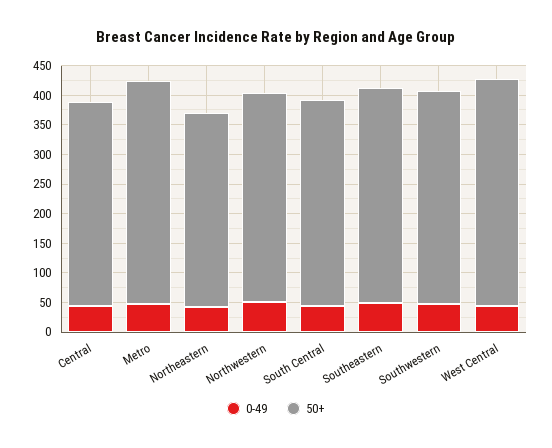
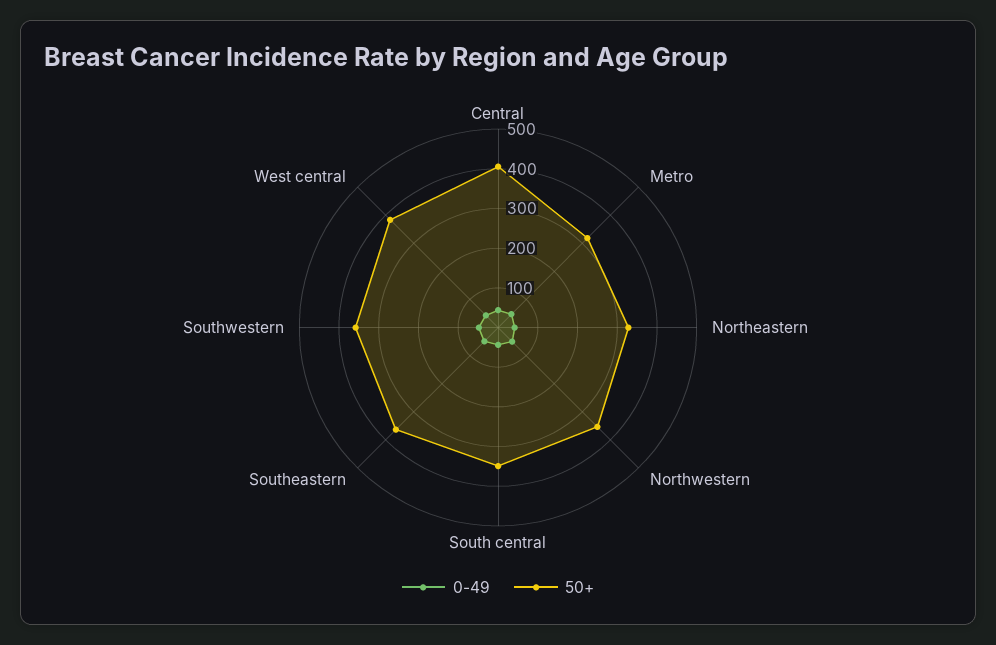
  {
    "0-49": {
      "Central": 50,
      "Metro": 50,
      "Northeastern": 50,
      "Northwestern": 50,
      "South Central": 50,
      "Southeastern": 50,
      "Southwestern": 50,
      "West Central": 50
    },
    "50+": {
-     "Central": 350,
+     "Central": 400,
-     "Metro": 375,
+     "Metro": 325,
      "Northeastern": 325,
      "Northwestern": 350,
      "South Central": 350,
      "Southeastern": 375,
      "Southwestern": 350,
      "West Central": 375
    }
  }

